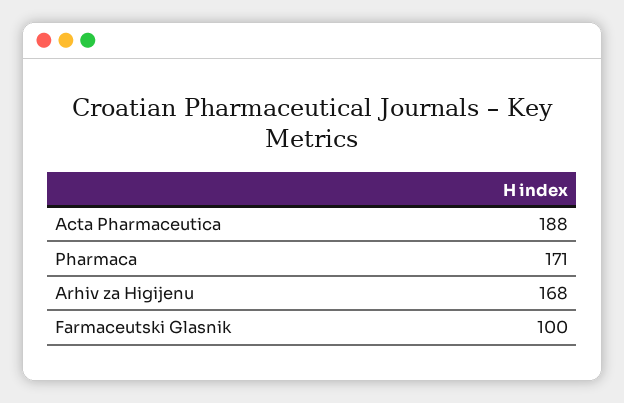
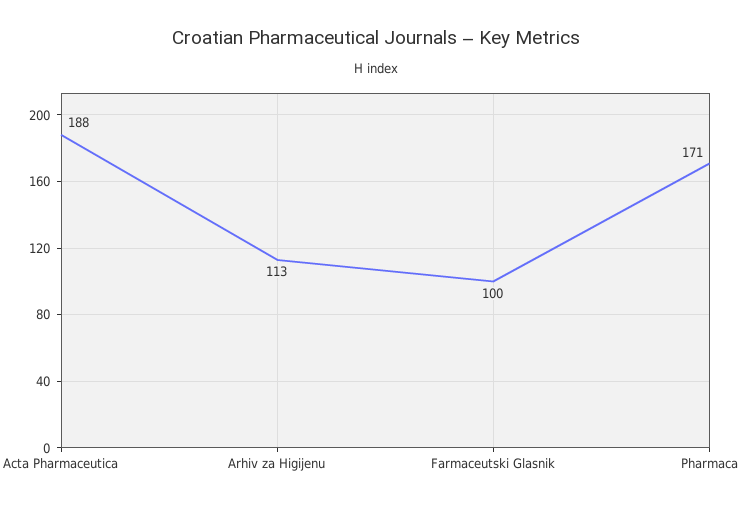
  {
    "Acta Pharmaceutica": 188,
    "Pharmaca": 171,
-   "Arhiv za Higijenu": 168,
+   "Arhiv za Higijenu": 113,
    "Farmaceutski Glasnik": 100
  }

